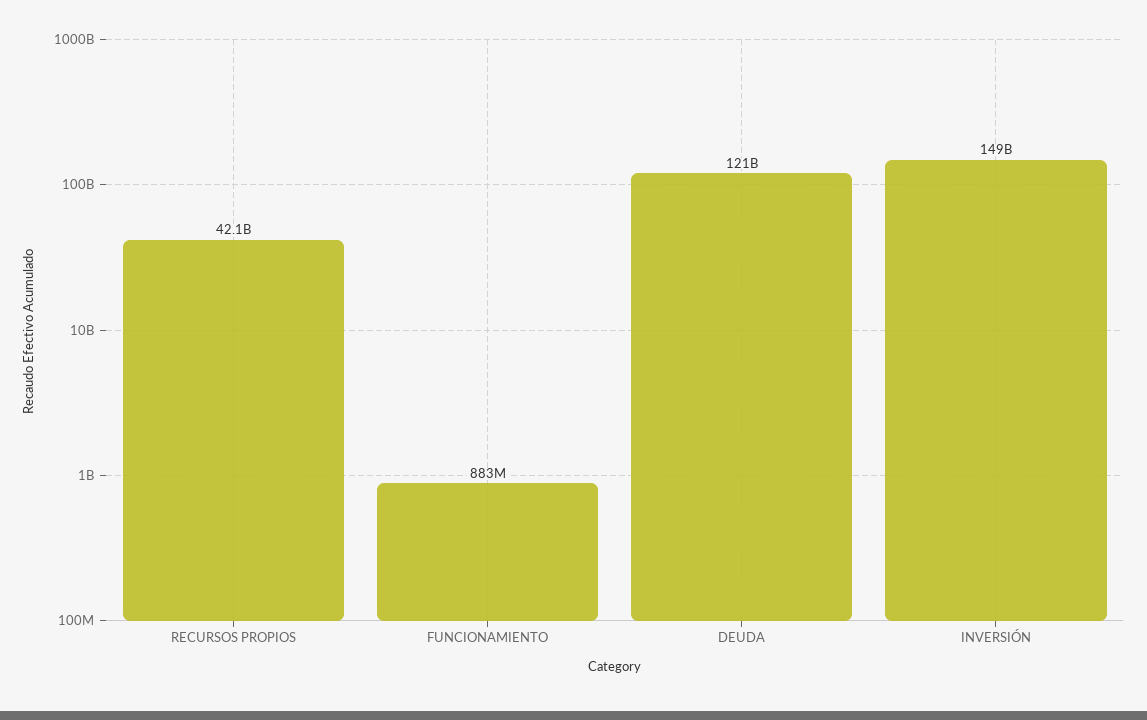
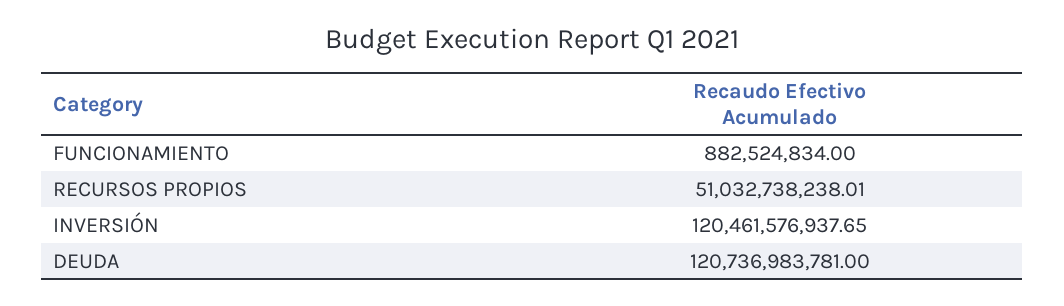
  {
-   "RECURSOS PROPIOS": 42100000000,
+   "RECURSOS PROPIOS": 51032738238.01,
    "FUNCIONAMIENTO": 882524834,
    "DEUDA": 120736983781,
-   "INVERSIÓN": 149000000000
+   "INVERSIÓN": 120461576937.65
  }

